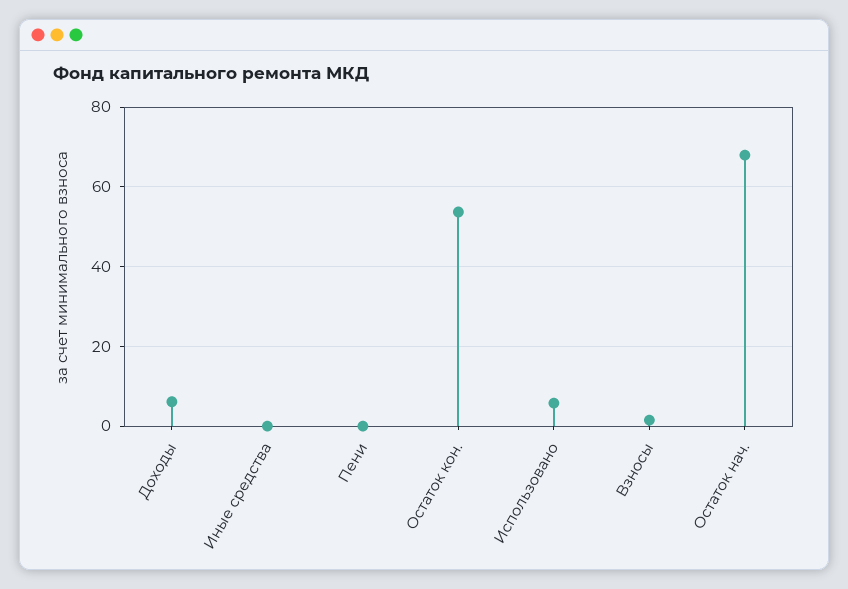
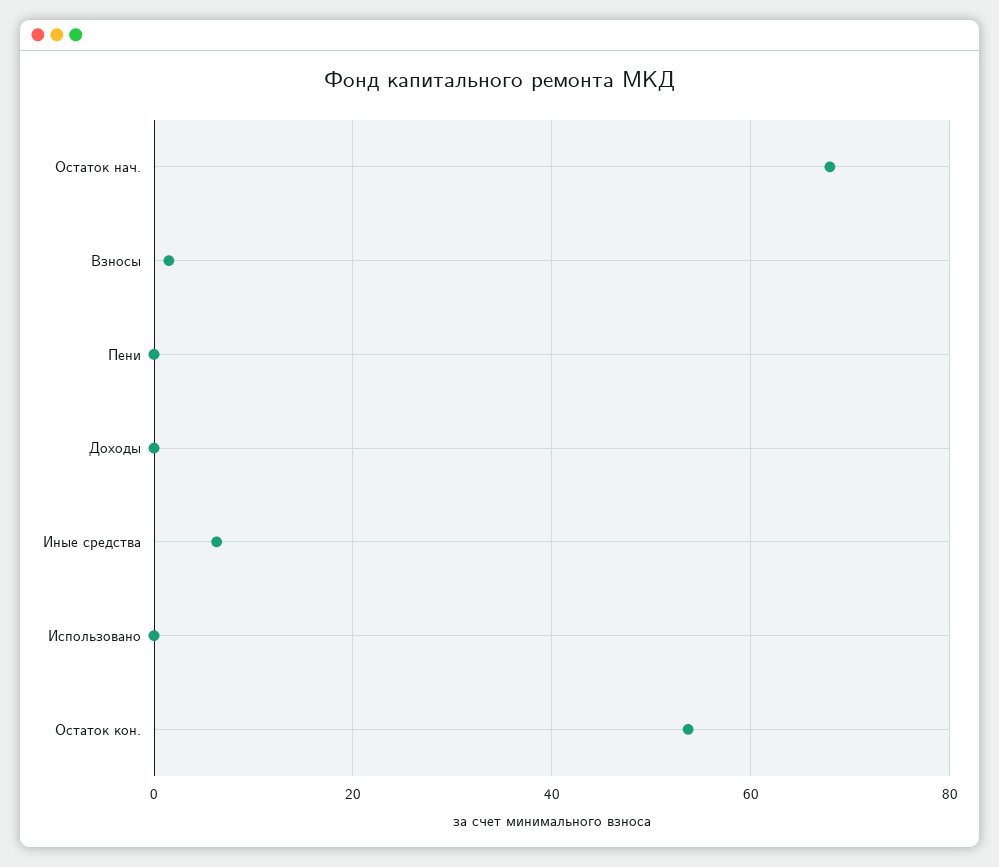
  {
-   "Доходы": 6,
+   "Доходы": 0,
-   "Иные средства": 0,
+   "Иные средства": 6,
    "Пени": 0,
    "Остаток кон.": 54,
-   "Использовано": 6,
+   "Использовано": 0,
    "Взносы": 2,
    "Остаток нач.": 68
  }

